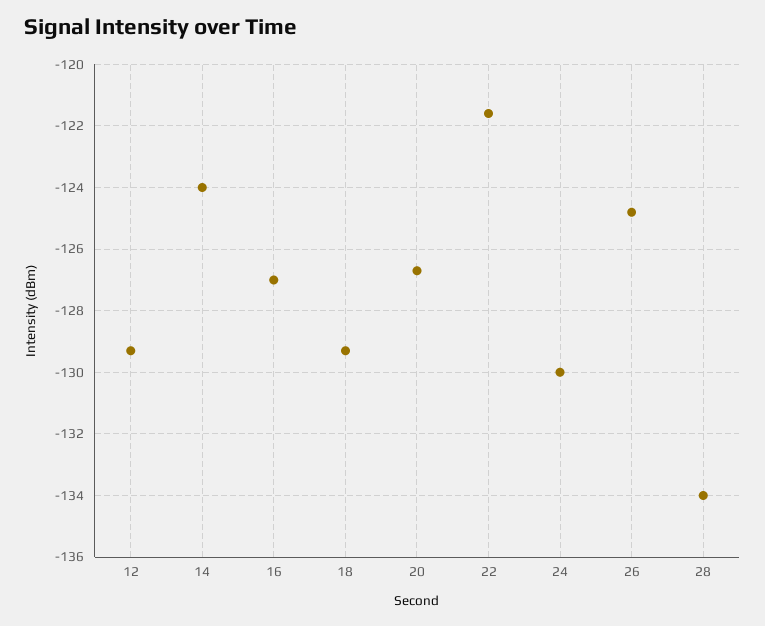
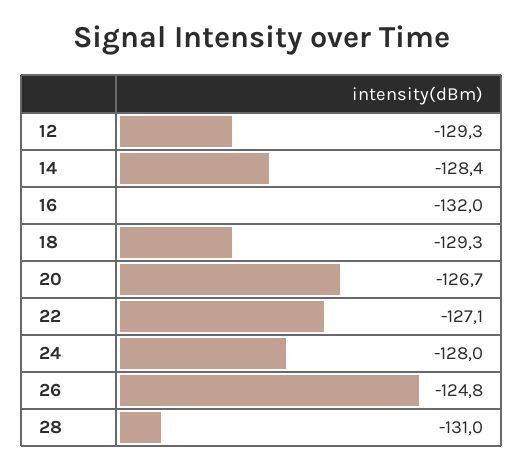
  {
    "12": -129.3,
-   "14": -124,
+   "14": -128.4,
-   "16": -127,
+   "16": -132,
    "18": -129.3,
    "20": -126.7,
-   "22": -121.5,
+   "22": -127.1,
-   "24": -130,
+   "24": -128,
    "26": -124.8,
-   "28": -134
+   "28": -131
  }

